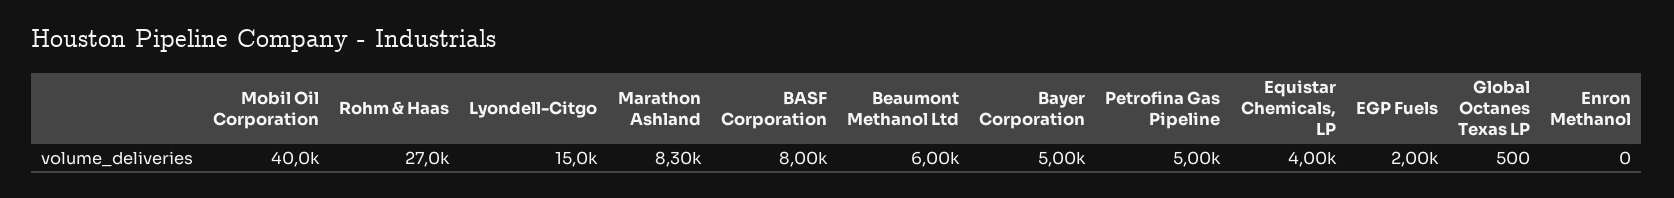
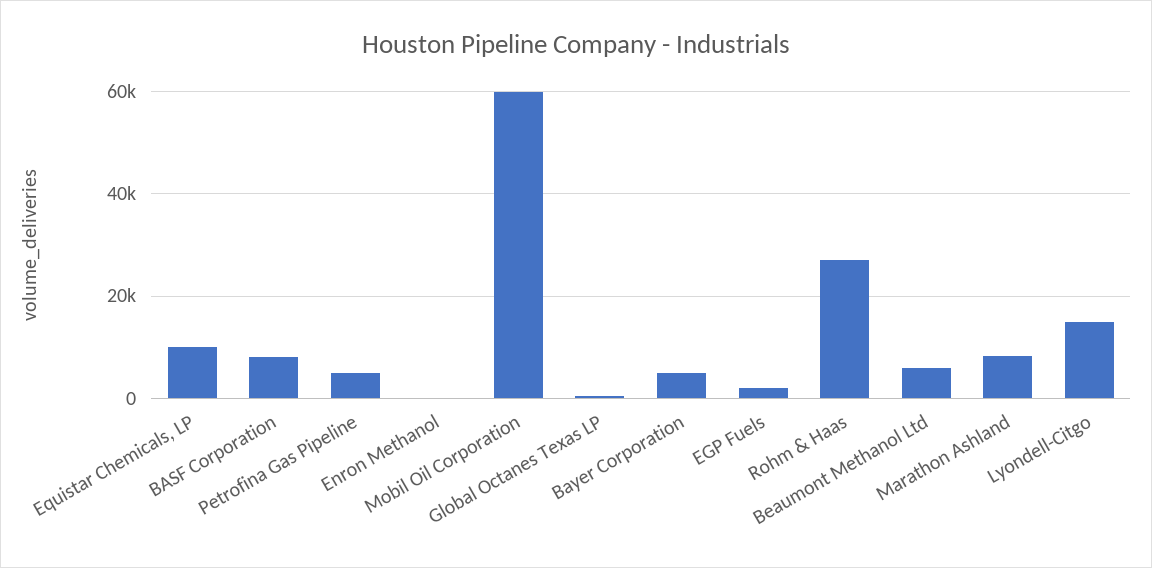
  {
-   "Mobil Oil Corporation": 40000,
+   "Mobil Oil Corporation": 60000,
    "Rohm & Haas": 27000,
    "Lyondell-Citgo": 15000,
    "Marathon Ashland": 8300,
    "BASF Corporation": 8000,
    "Beaumont Methanol Ltd": 6000,
    "Bayer Corporation": 5000,
    "Petrofina Gas Pipeline": 5000,
-   "Equistar Chemicals, LP": 4000,
+   "Equistar Chemicals, LP": 10000,
    "EGP Fuels": 2000,
    "Global Octanes Texas LP": 500,
    "Enron Methanol": 0
  }

